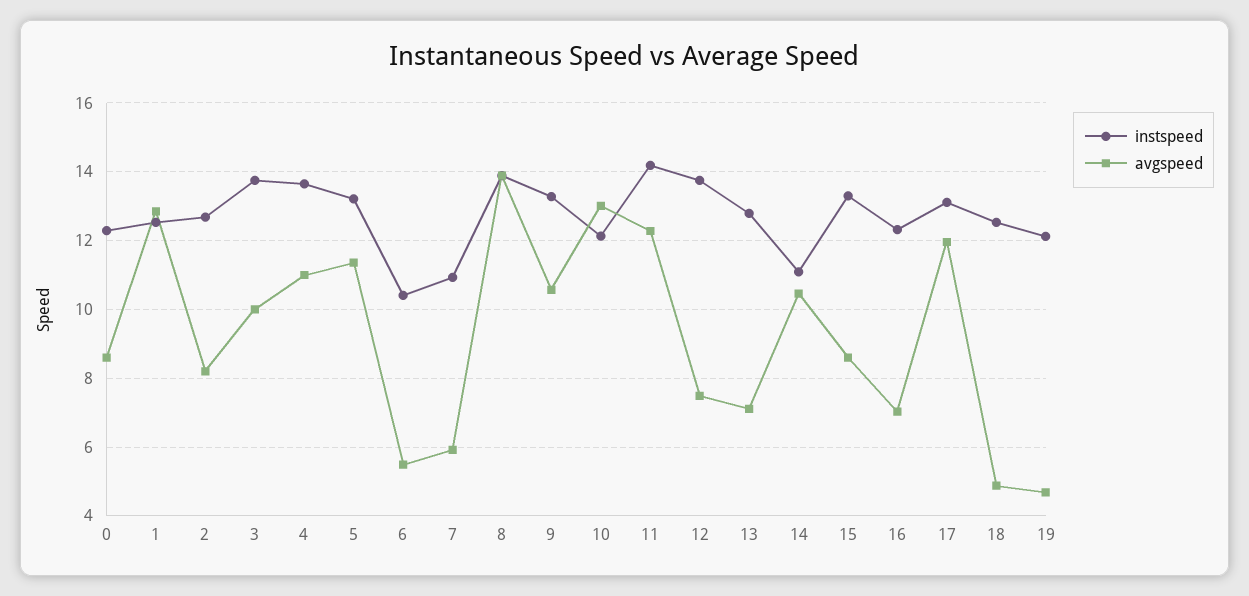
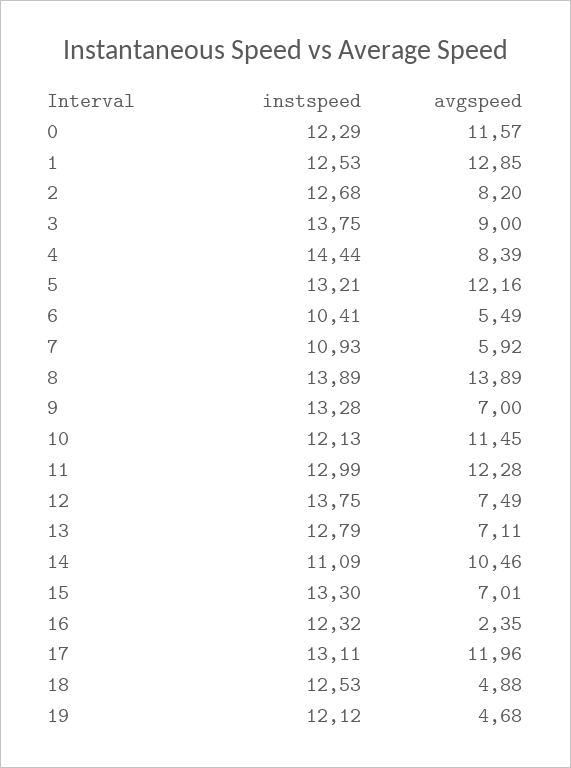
  {
    "instspeed": {
      "0": 12.29,
      "1": 12.53,
      "2": 12.68,
      "3": 13.75,
-     "4": 13.6,
+     "4": 14.44,
      "5": 13.21,
      "6": 10.41,
      "7": 10.93,
      "8": 13.89,
      "9": 13.28,
      "10": 12.13,
-     "11": 14.2,
+     "11": 12.99,
      "12": 13.75,
      "13": 12.79,
      "14": 11.09,
      "15": 13.3,
      "16": 12.32,
      "17": 13.11,
      "18": 12.53,
      "19": 12.12
    },
    "avgspeed": {
-     "0": 8.6,
+     "0": 11.57,
      "1": 12.85,
      "2": 8.2,
-     "3": 10,
+     "3": 9,
-     "4": 11,
+     "4": 8.39,
-     "5": 11.4,
+     "5": 12.16,
      "6": 5.49,
      "7": 5.92,
      "8": 13.89,
-     "9": 10.6,
+     "9": 7,
-     "10": 13,
+     "10": 11.45,
      "11": 12.28,
      "12": 7.49,
      "13": 7.11,
      "14": 10.46,
-     "15": 8.6,
+     "15": 7.01,
-     "16": 7,
+     "16": 2.35,
      "17": 11.96,
      "18": 4.88,
      "19": 4.68
    }
  }

